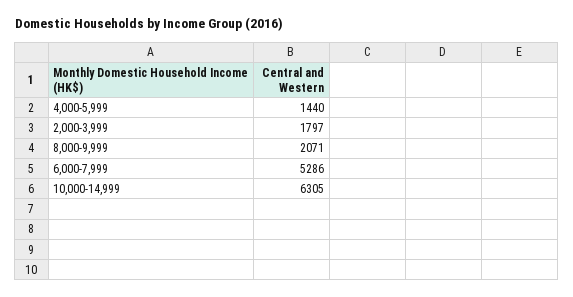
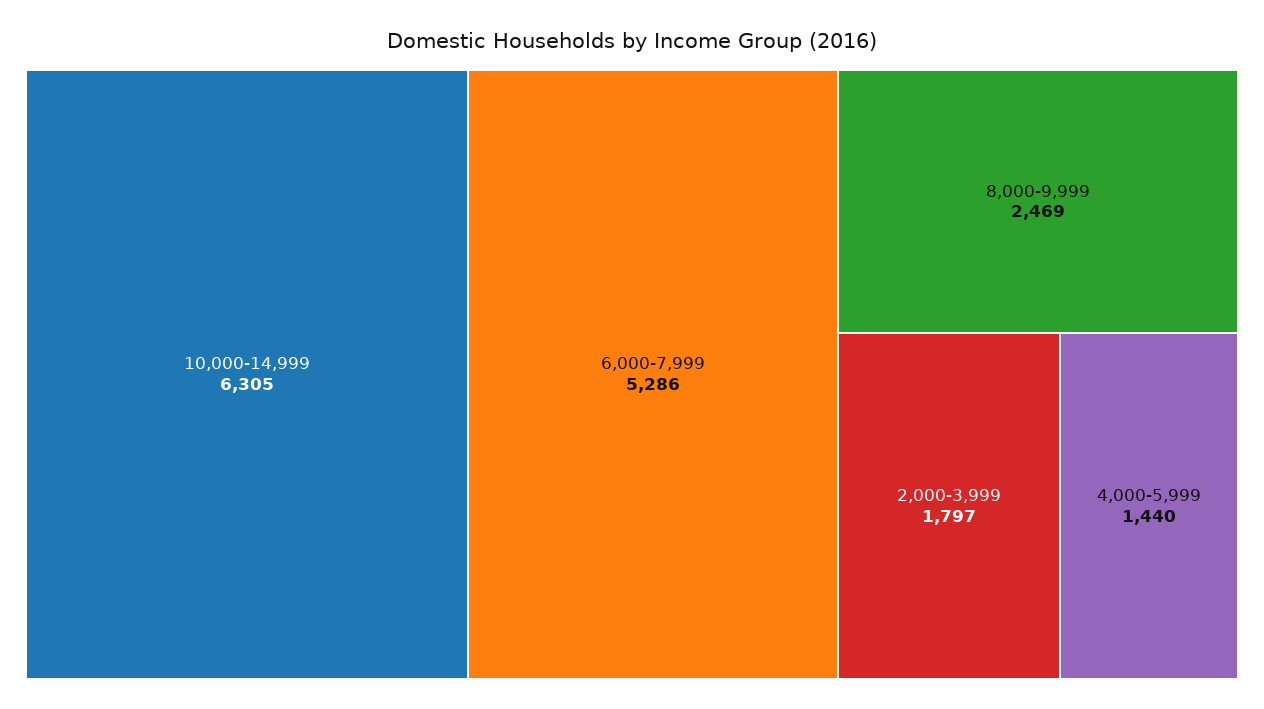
  {
    "4,000-5,999": 1440,
    "2,000-3,999": 1797,
-   "8,000-9,999": 2071,
+   "8,000-9,999": 2469,
    "6,000-7,999": 5286,
    "10,000-14,999": 6305
  }

